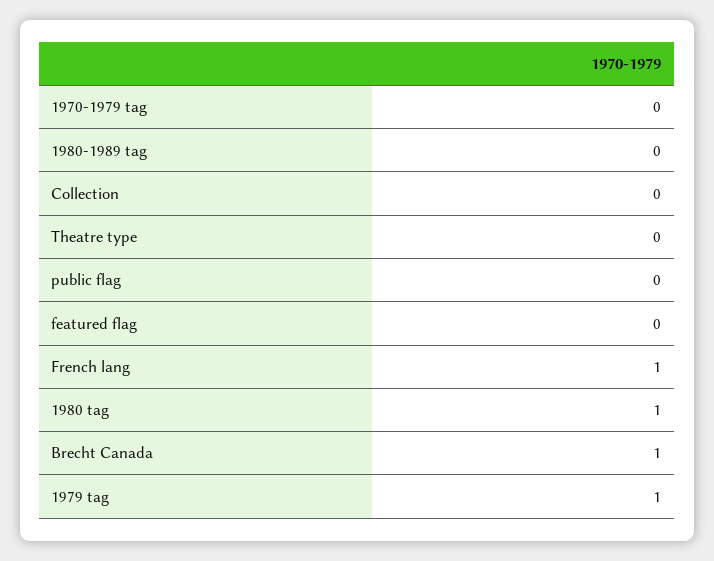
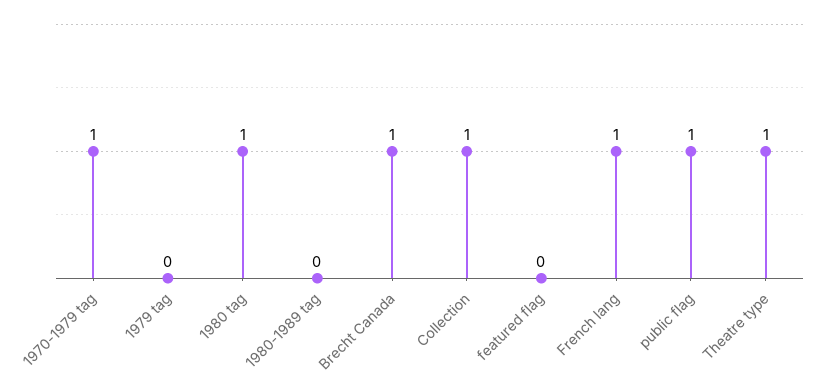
  {
-   "1970-1979 tag": 0,
+   "1970-1979 tag": 1,
    "1980-1989 tag": 0,
-   "Collection": 0,
+   "Collection": 1,
-   "Theatre type": 0,
+   "Theatre type": 1,
-   "public flag": 0,
+   "public flag": 1,
    "featured flag": 0,
    "French lang": 1,
    "1980 tag": 1,
    "Brecht Canada": 1,
-   "1979 tag": 1
+   "1979 tag": 0
  }

